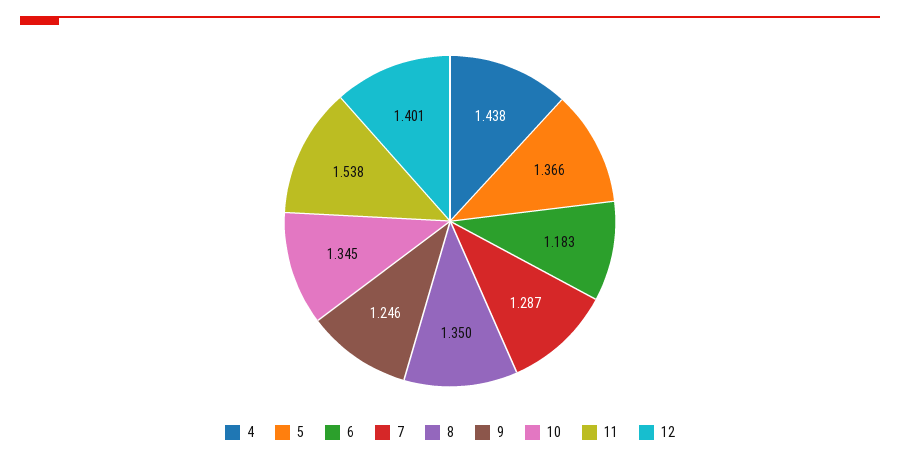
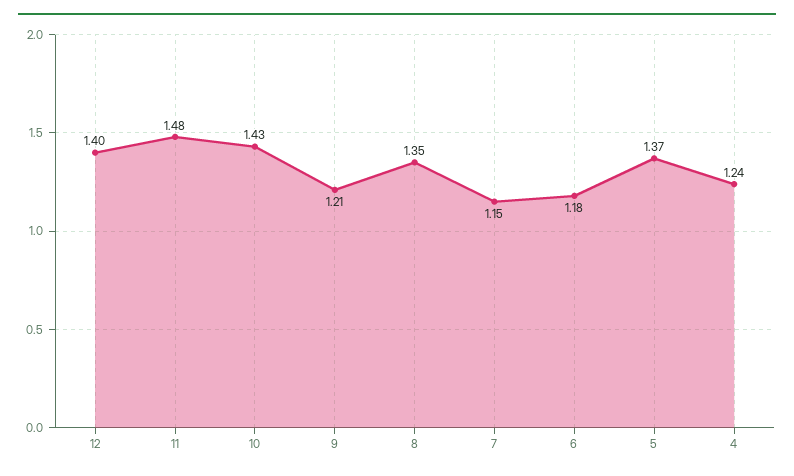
  {
-   "4": 1.438,
+   "4": 1.24,
    "5": 1.366,
    "6": 1.183,
-   "7": 1.287,
+   "7": 1.15,
    "8": 1.35,
-   "9": 1.246,
+   "9": 1.21,
-   "10": 1.345,
+   "10": 1.43,
-   "11": 1.538,
+   "11": 1.48,
    "12": 1.401
  }

